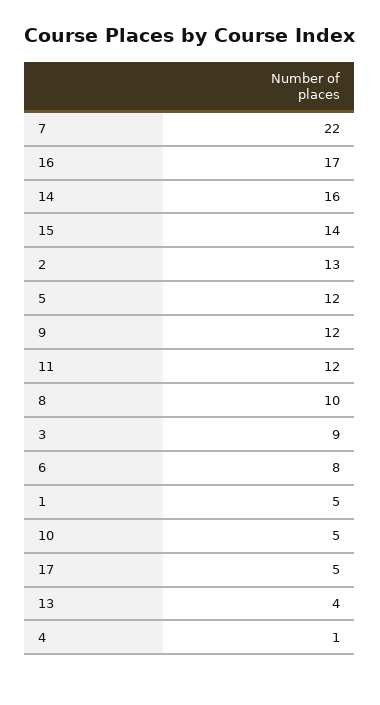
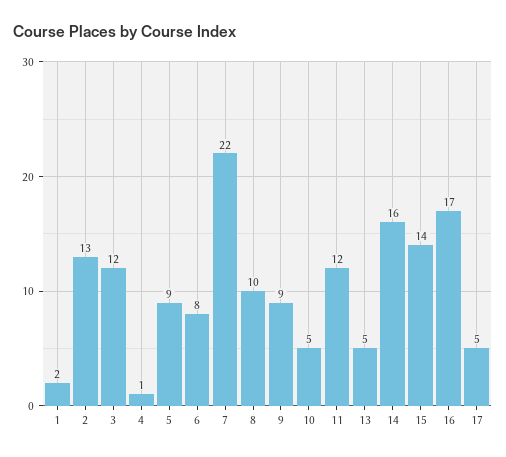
  {
    "7": 22,
    "16": 17,
    "14": 16,
    "15": 14,
    "2": 13,
-   "5": 12,
+   "5": 9,
-   "9": 12,
+   "9": 9,
    "11": 12,
    "8": 10,
-   "3": 9,
+   "3": 12,
    "6": 8,
-   "1": 5,
+   "1": 2,
    "10": 5,
    "17": 5,
-   "13": 4,
+   "13": 5,
    "4": 1
  }

